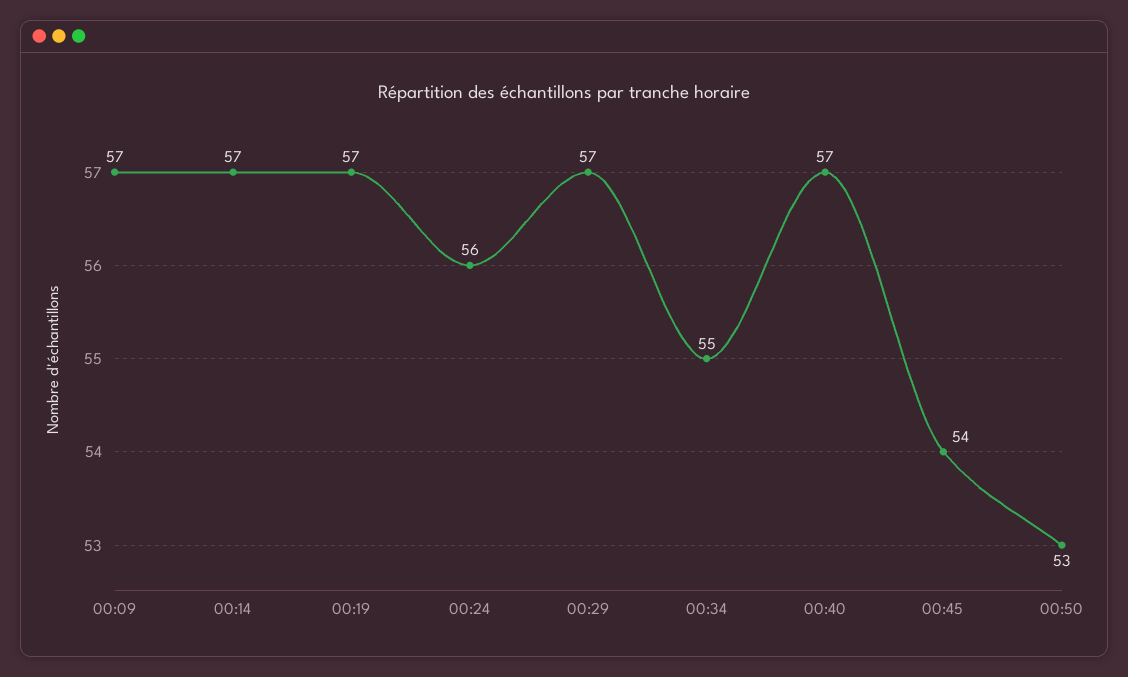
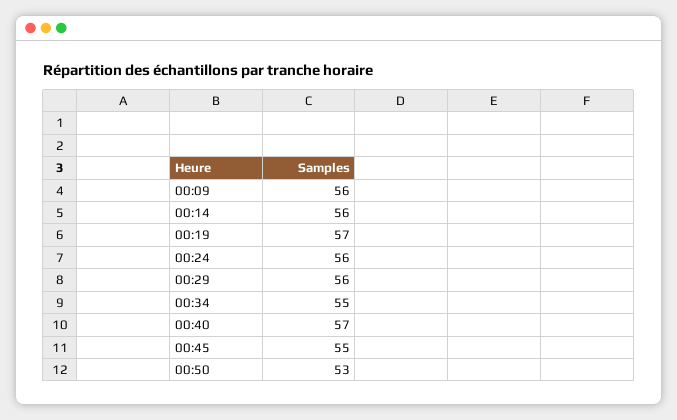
  {
-   "00:09": 57,
+   "00:09": 56,
-   "00:14": 57,
+   "00:14": 56,
    "00:19": 57,
    "00:24": 56,
-   "00:29": 57,
+   "00:29": 56,
    "00:34": 55,
    "00:40": 57,
-   "00:45": 54,
+   "00:45": 55,
    "00:50": 53
  }

